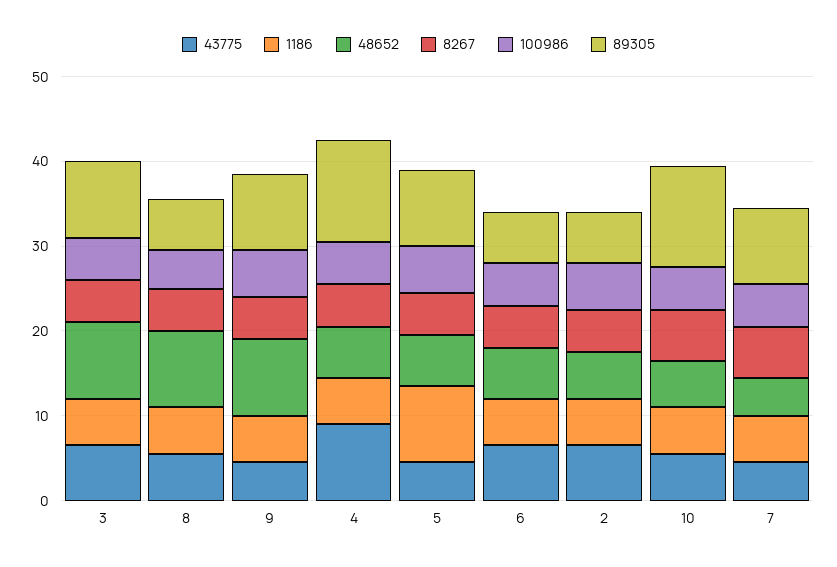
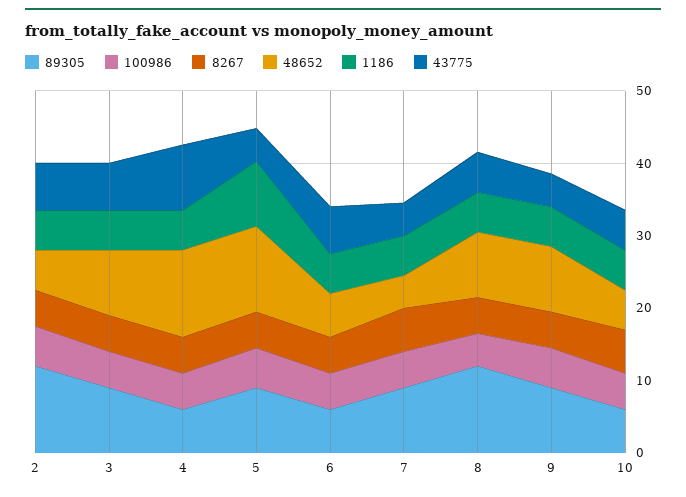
  {
    "43775": {
      "3": 6,
      "8": 6,
      "9": 4,
      "4": 10,
      "5": 4,
      "6": 6,
      "2": 6,
      "10": 6,
      "7": 4
    },
    "1186": {
      "3": 6,
      "8": 6,
      "9": 6,
      "4": 6,
      "5": 10,
      "6": 6,
      "2": 6,
      "10": 6,
      "7": 6
    },
    "48652": {
      "3": 10,
      "8": 10,
      "9": 10,
-     "4": 6,
+     "4": 12,
-     "5": 6,
+     "5": 12,
      "6": 6,
      "2": 6,
      "10": 6,
      "7": 4
    },
    "8267": {
      "3": 6,
      "8": 6,
      "9": 6,
      "4": 6,
      "5": 6,
      "6": 6,
      "2": 6,
      "10": 6,
      "7": 6
    },
    "100986": {
      "3": 6,
      "8": 4,
      "9": 6,
      "4": 6,
      "5": 6,
      "6": 6,
      "2": 6,
      "10": 6,
      "7": 6
    },
    "89305": {
      "3": 10,
-     "8": 6,
+     "8": 12,
      "9": 10,
-     "4": 12,
+     "4": 6,
      "5": 10,
      "6": 6,
-     "2": 6,
+     "2": 12,
-     "10": 12,
+     "10": 6,
      "7": 10
    }
  }

